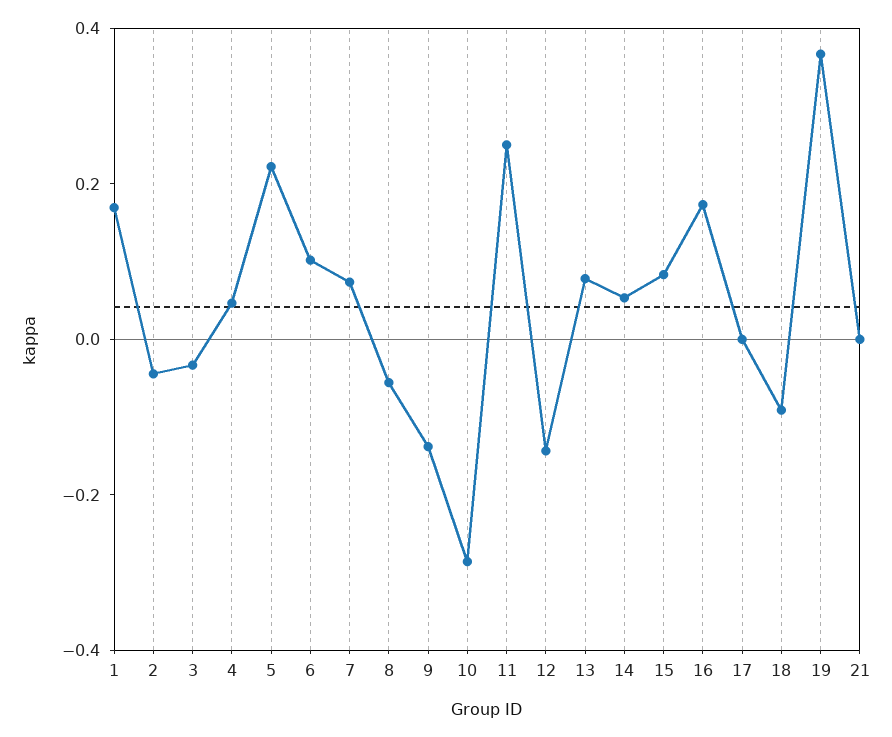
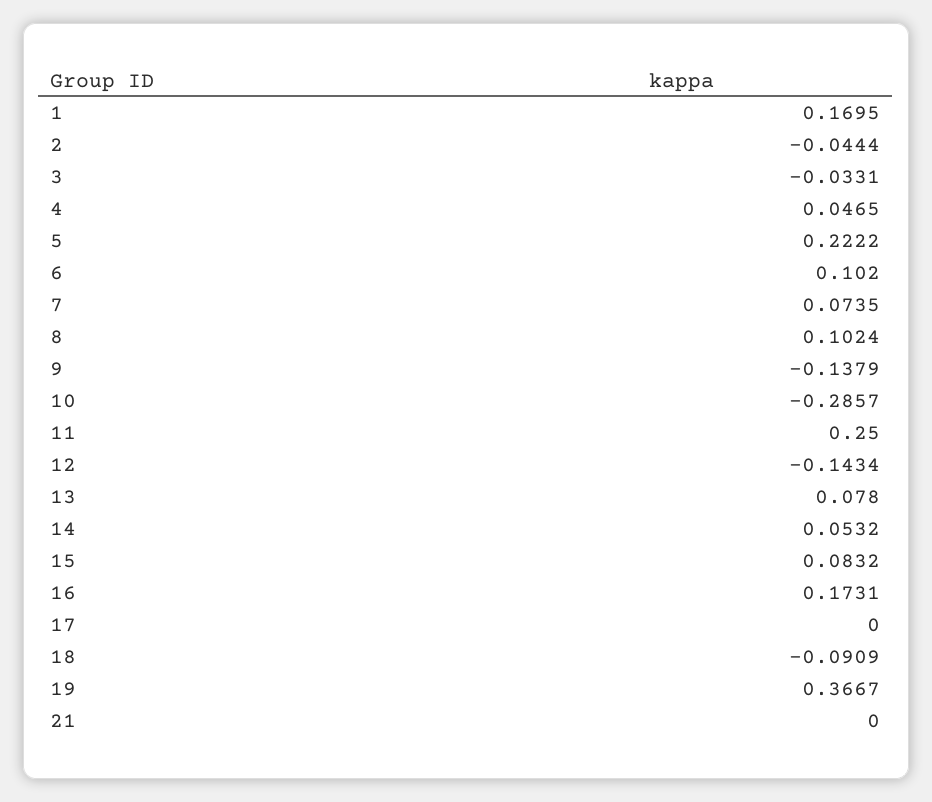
  {
    "1": 0.1695,
    "2": -0.0444,
    "3": -0.0331,
    "4": 0.0465,
    "5": 0.2222,
    "6": 0.102,
    "7": 0.0735,
-   "8": -0.05,
+   "8": 0.1024,
    "9": -0.1379,
    "10": -0.2857,
    "11": 0.25,
    "12": -0.1434,
    "13": 0.078,
    "14": 0.0532,
    "15": 0.0832,
    "16": 0.1731,
    "17": 0,
    "18": -0.0909,
    "19": 0.3667,
    "21": 0
  }

